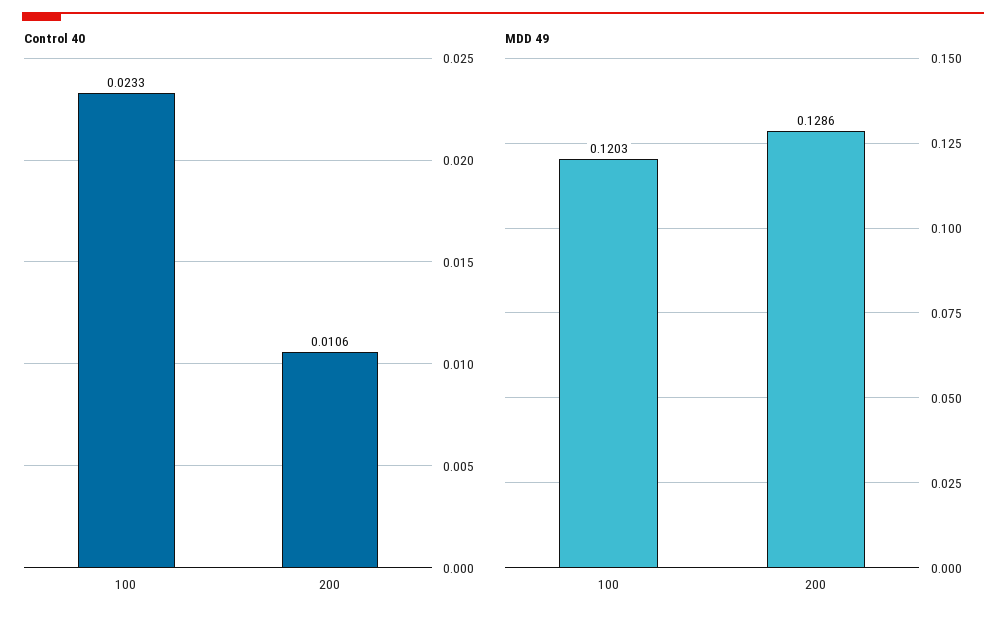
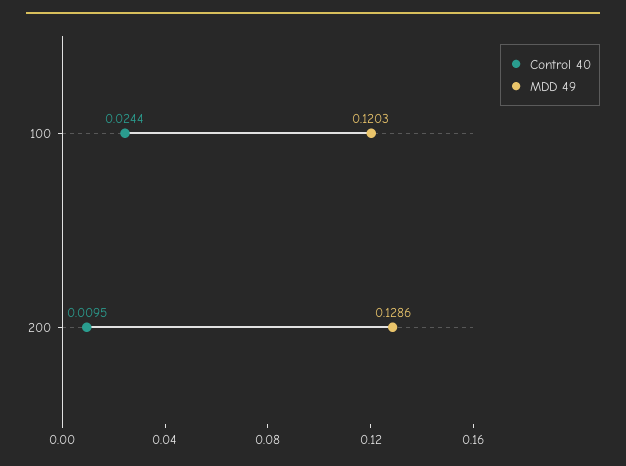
  {
    "Control 40": {
-     "100": 0.0233,
+     "100": 0.0244,
-     "200": 0.0106
+     "200": 0.0095
    },
    "MDD 49": {
      "100": 0.1203,
      "200": 0.1286
    }
  }

